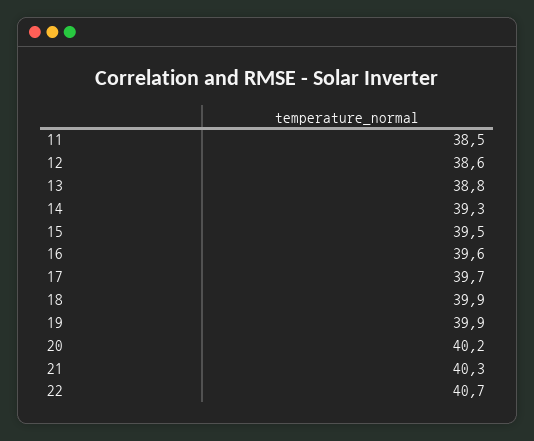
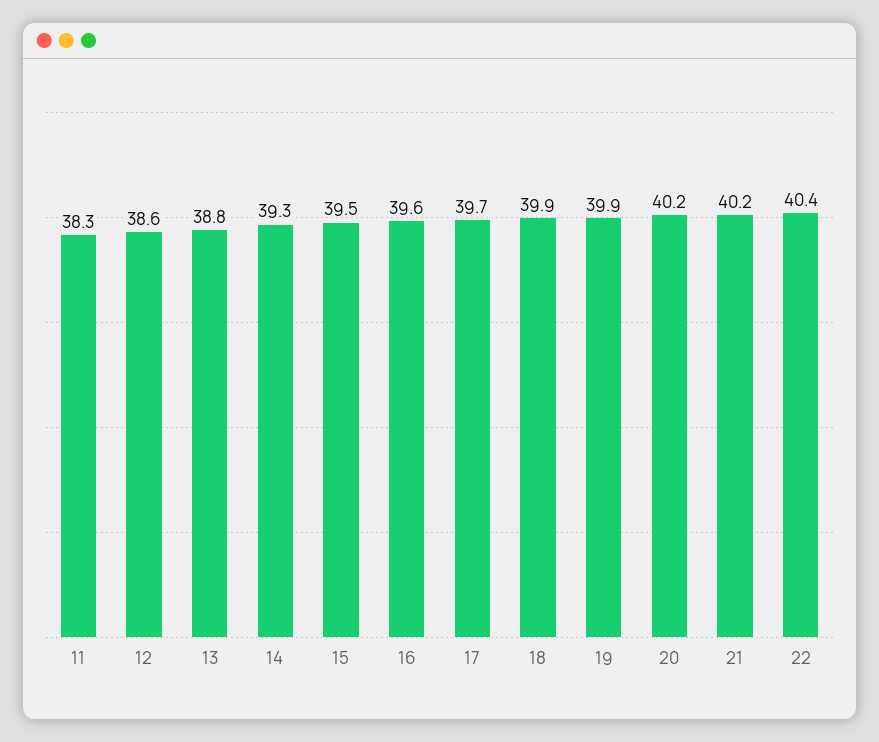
  {
-   "11": 38.5,
+   "11": 38.3,
    "12": 38.6,
    "13": 38.8,
    "14": 39.3,
    "15": 39.5,
    "16": 39.6,
    "17": 39.7,
    "18": 39.9,
    "19": 39.9,
    "20": 40.2,
-   "21": 40.3,
+   "21": 40.2,
-   "22": 40.7
+   "22": 40.4
  }

